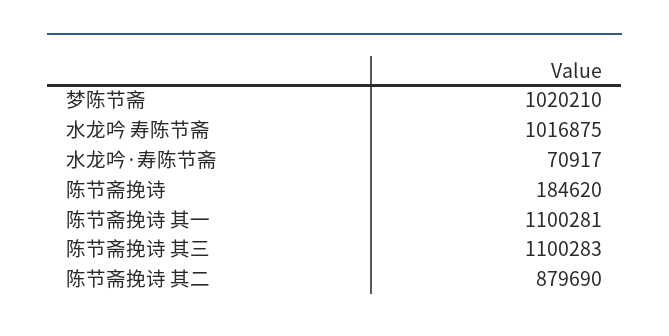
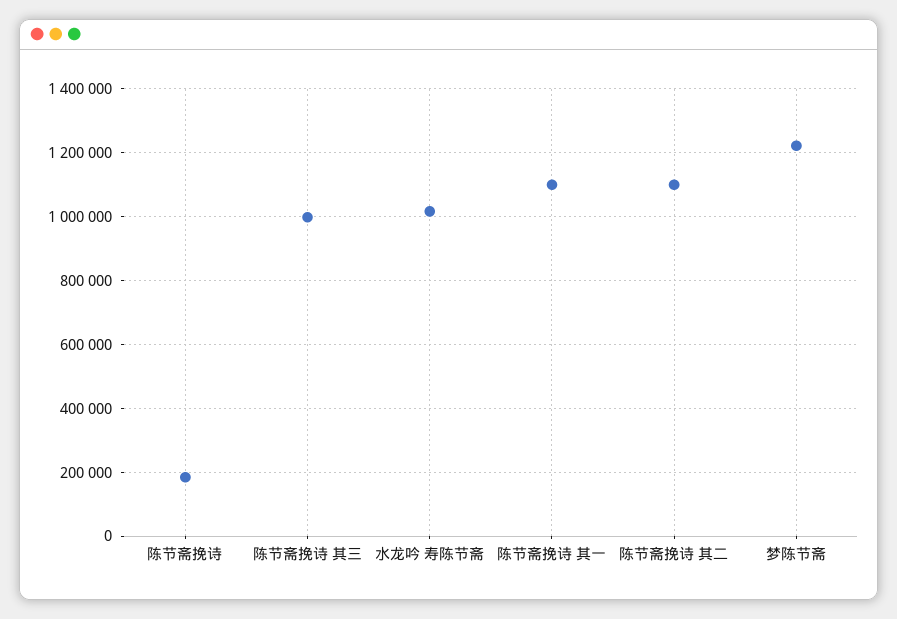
  {
-   "梦陈节斋": 1020210,
+   "梦陈节斋": 1220000,
    "水龙吟 寿陈节斋": 1016875,
-   "水龙吟·寿陈节斋": 70917,
    "陈节斋挽诗": 184620,
    "陈节斋挽诗 其一": 1100281,
-   "陈节斋挽诗 其三": 1100283,
+   "陈节斋挽诗 其三": 1000000,
-   "陈节斋挽诗 其二": 879690
+   "陈节斋挽诗 其二": 1100000
  }

